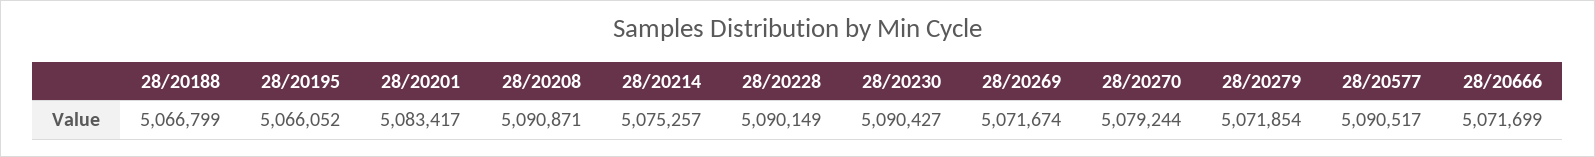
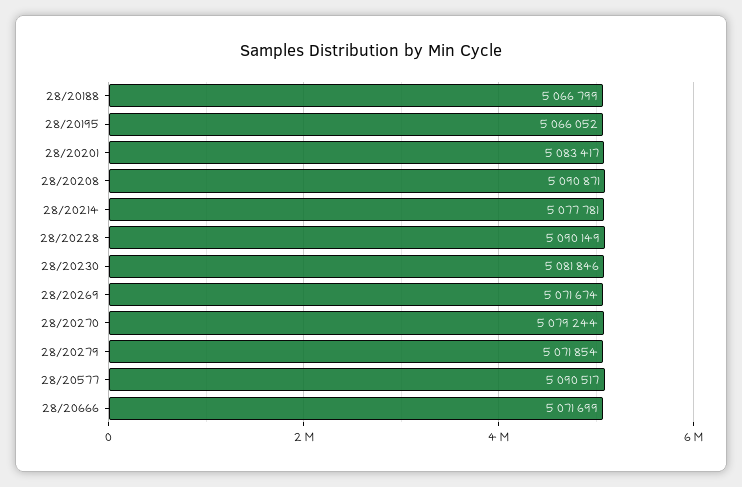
  {
    "28/20188": 5066799,
    "28/20195": 5066052,
    "28/20201": 5083417,
    "28/20208": 5090871,
-   "28/20214": 5075257,
+   "28/20214": 5077781,
    "28/20228": 5090149,
-   "28/20230": 5090427,
+   "28/20230": 5081846,
    "28/20269": 5071674,
    "28/20270": 5079244,
    "28/20279": 5071854,
    "28/20577": 5090517,
    "28/20666": 5071699
  }

